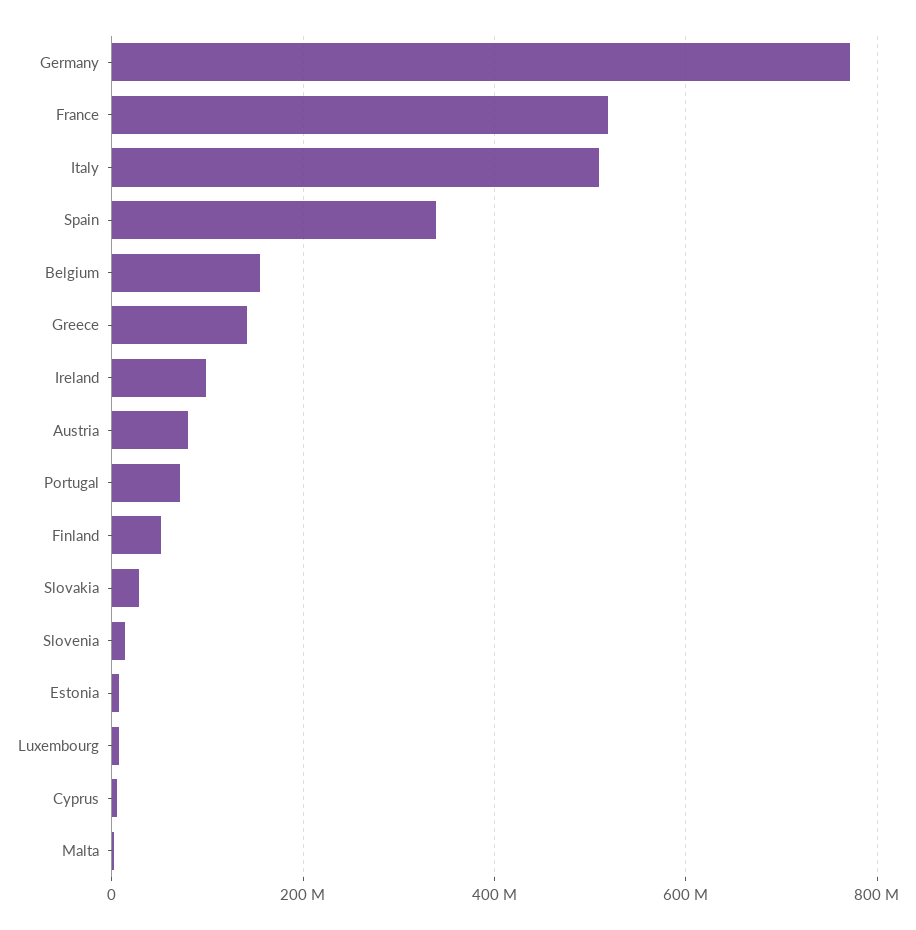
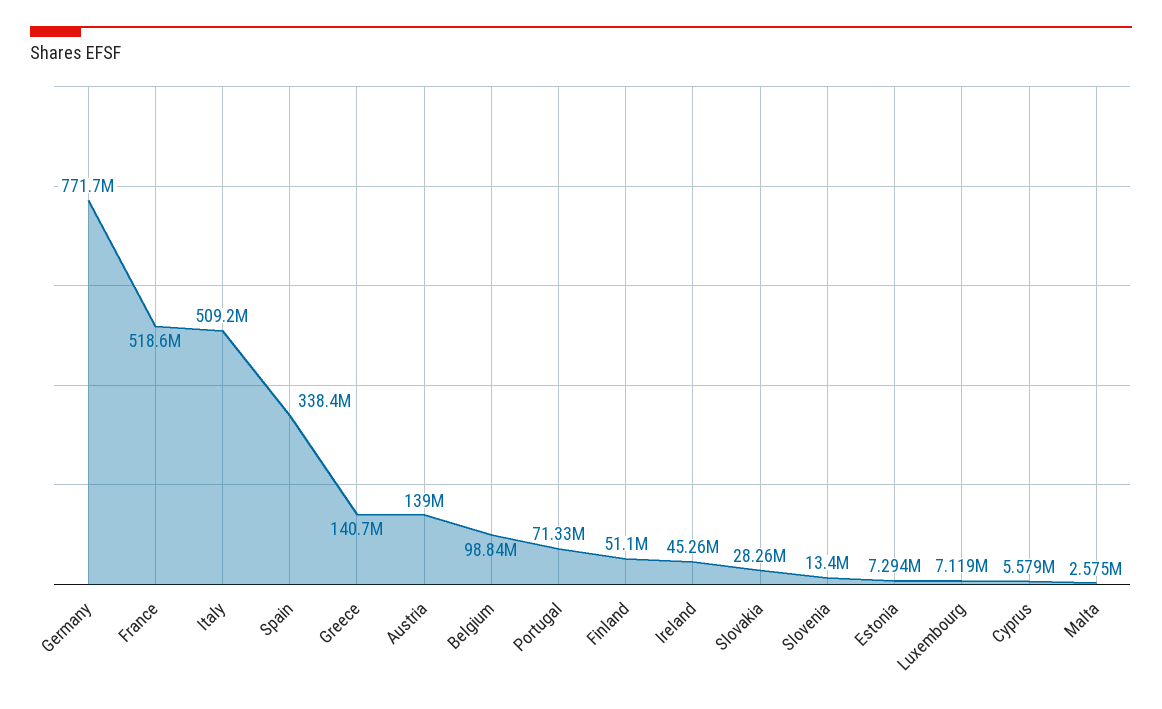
  {
    "Germany": 771700000,
    "France": 518600000,
    "Italy": 509200000,
    "Spain": 338400000,
-   "Belgium": 160000000,
+   "Belgium": 98840000,
    "Greece": 140700000,
-   "Ireland": 100000000,
+   "Ireland": 45260000,
-   "Austria": 80000000,
+   "Austria": 139000000,
    "Portugal": 71330000,
    "Finland": 51100000,
    "Slovakia": 28260000,
    "Slovenia": 13400000,
    "Estonia": 7294000,
    "Luxembourg": 7119000,
    "Cyprus": 5579000,
    "Malta": 2575000
  }

